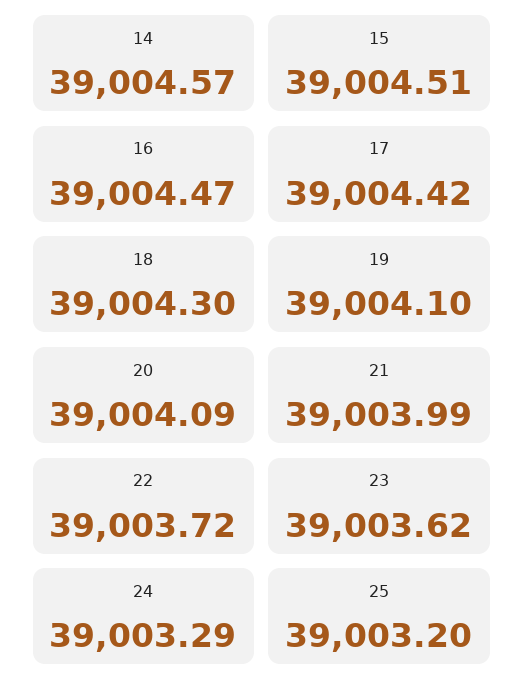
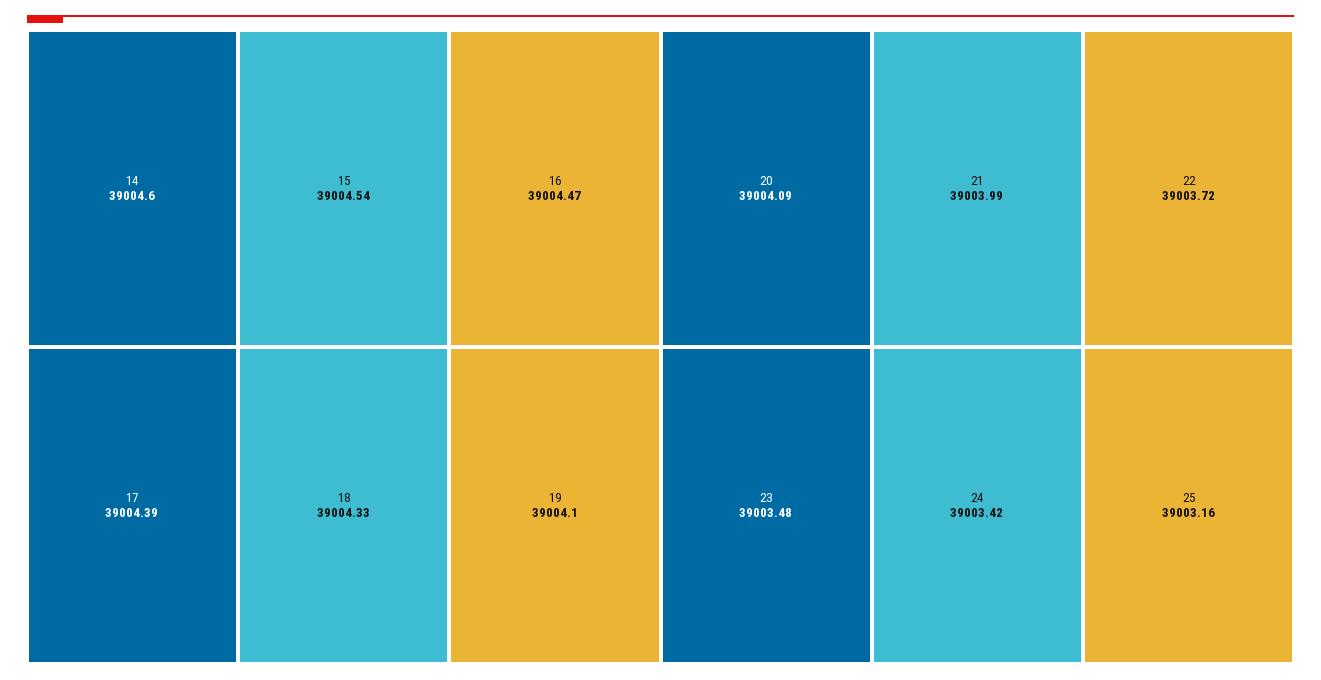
  {
-   "14": 39004.57,
+   "14": 39004.6,
-   "15": 39004.51,
+   "15": 39004.54,
    "16": 39004.47,
-   "17": 39004.42,
+   "17": 39004.39,
-   "18": 39004.3,
+   "18": 39004.33,
    "19": 39004.1,
    "20": 39004.09,
    "21": 39003.99,
    "22": 39003.72,
-   "23": 39003.62,
+   "23": 39003.48,
-   "24": 39003.29,
+   "24": 39003.42,
-   "25": 39003.2
+   "25": 39003.16
  }

